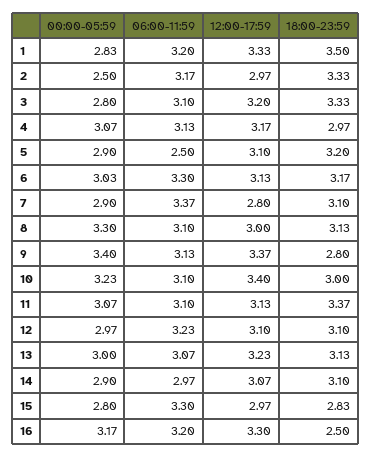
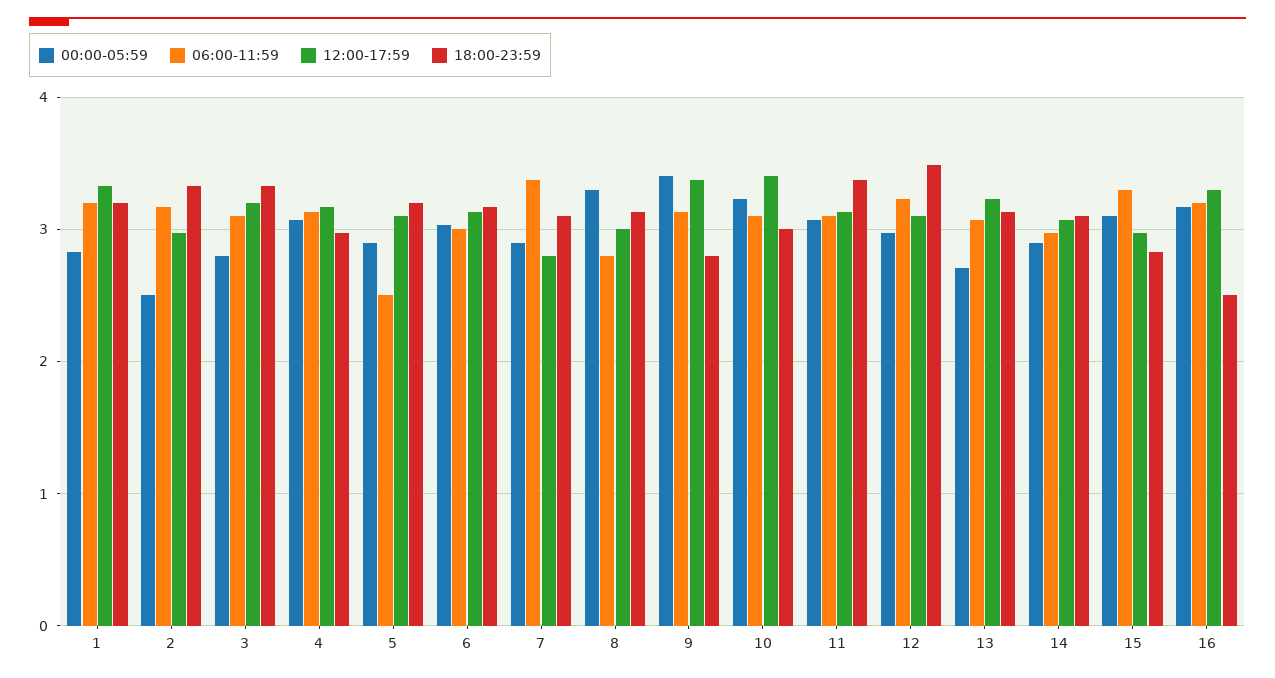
  {
    "00:00-05:59": {
      "1": 2.83,
      "2": 2.5,
      "3": 2.8,
      "4": 3.07,
      "5": 2.9,
      "6": 3.03,
      "7": 2.9,
      "8": 3.3,
      "9": 3.4,
      "10": 3.23,
      "11": 3.07,
      "12": 2.97,
-     "13": 3,
+     "13": 2.7,
      "14": 2.9,
-     "15": 2.8,
+     "15": 3.1,
      "16": 3.17
    },
    "06:00-11:59": {
      "1": 3.2,
      "2": 3.17,
      "3": 3.1,
      "4": 3.13,
      "5": 2.5,
-     "6": 3.3,
+     "6": 3,
      "7": 3.37,
-     "8": 3.1,
+     "8": 2.8,
      "9": 3.13,
      "10": 3.1,
      "11": 3.1,
      "12": 3.23,
      "13": 3.07,
      "14": 2.97,
      "15": 3.3,
      "16": 3.2
    },
    "12:00-17:59": {
      "1": 3.33,
      "2": 2.97,
      "3": 3.2,
      "4": 3.17,
      "5": 3.1,
      "6": 3.13,
      "7": 2.8,
      "8": 3,
      "9": 3.37,
      "10": 3.4,
      "11": 3.13,
      "12": 3.1,
      "13": 3.23,
      "14": 3.07,
      "15": 2.97,
      "16": 3.3
    },
    "18:00-23:59": {
-     "1": 3.5,
+     "1": 3.2,
      "2": 3.33,
      "3": 3.33,
      "4": 2.97,
      "5": 3.2,
      "6": 3.17,
      "7": 3.1,
      "8": 3.13,
      "9": 2.8,
      "10": 3,
      "11": 3.37,
-     "12": 3.1,
+     "12": 3.5,
      "13": 3.13,
      "14": 3.1,
      "15": 2.83,
      "16": 2.5
    }
  }

